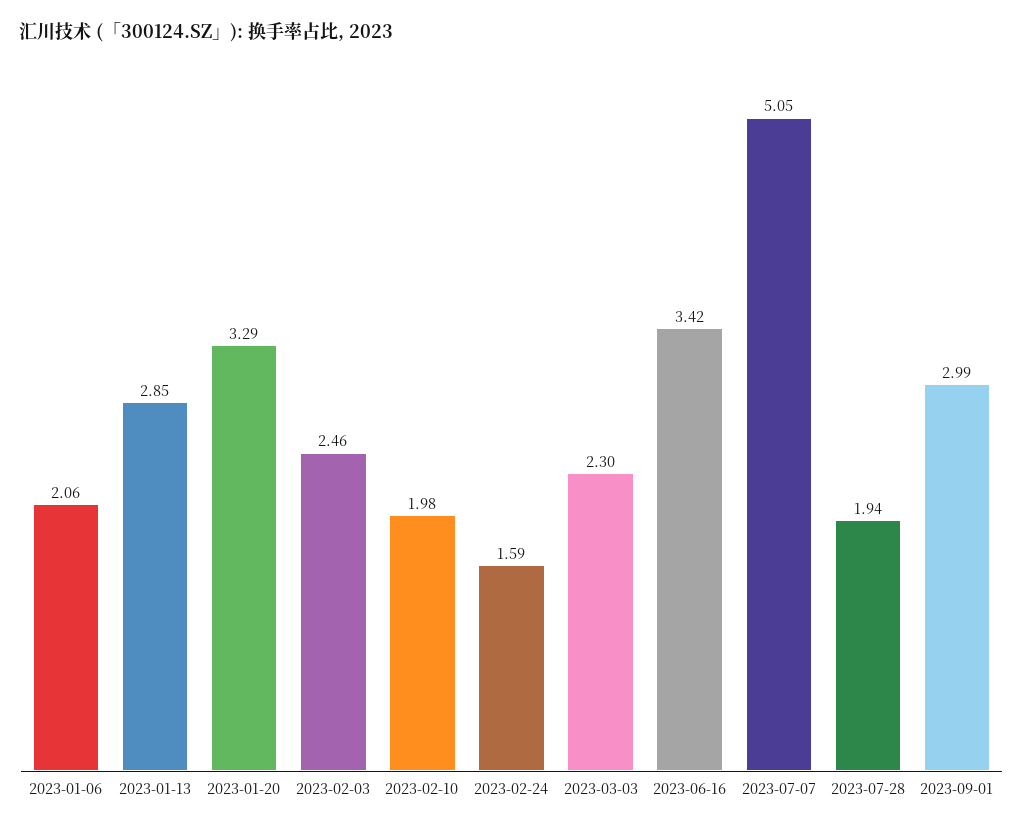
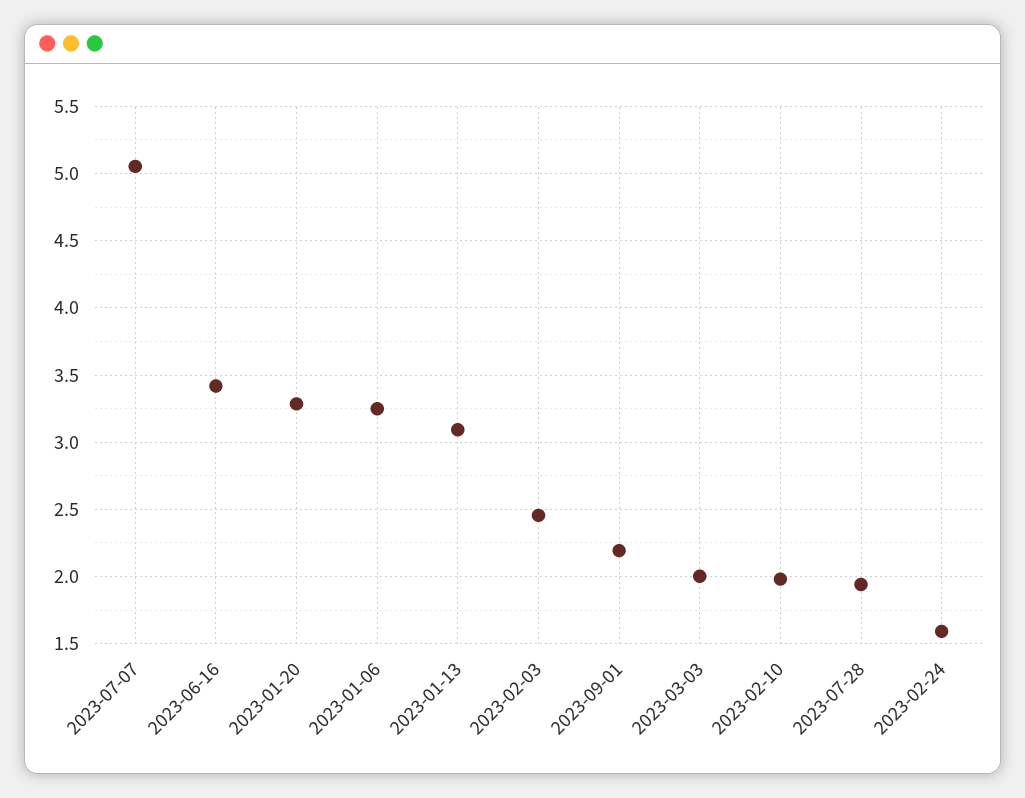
  {
-   "2023-01-06": 2.06,
+   "2023-01-06": 3.25,
-   "2023-01-13": 2.85,
+   "2023-01-13": 3.1,
    "2023-01-20": 3.29,
    "2023-02-03": 2.46,
    "2023-02-10": 1.98,
    "2023-02-24": 1.59,
-   "2023-03-03": 2.3,
+   "2023-03-03": 2,
    "2023-06-16": 3.42,
    "2023-07-07": 5.05,
    "2023-07-28": 1.94,
-   "2023-09-01": 2.99
+   "2023-09-01": 2.2
  }

